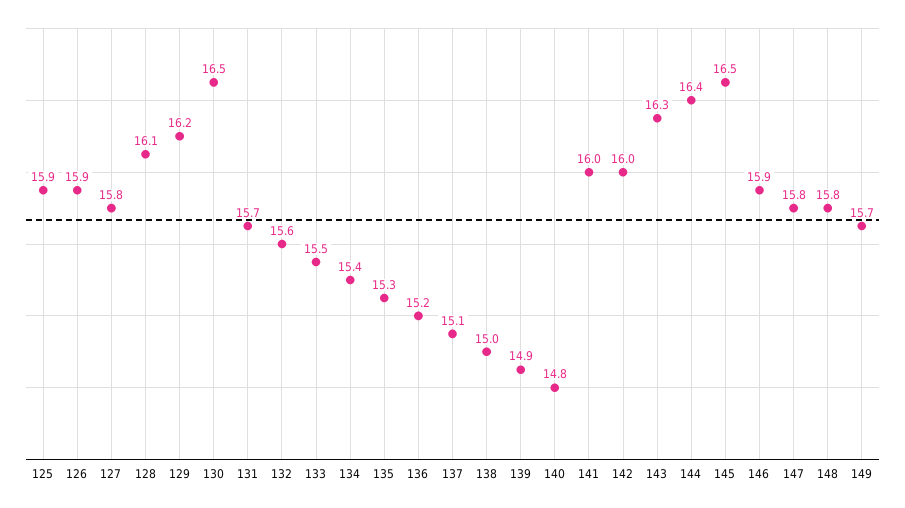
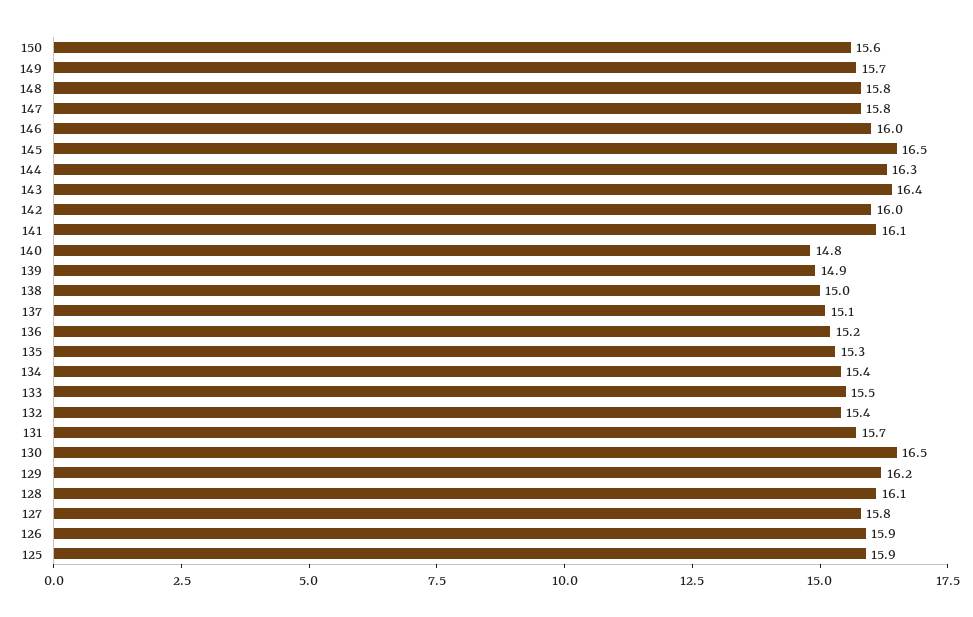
  {
    "125": 15.9,
    "126": 15.9,
    "127": 15.8,
    "128": 16.1,
    "129": 16.2,
    "130": 16.5,
    "131": 15.7,
-   "132": 15.6,
+   "132": 15.4,
    "133": 15.5,
    "134": 15.4,
    "135": 15.3,
    "136": 15.2,
    "137": 15.1,
    "138": 15,
    "139": 14.9,
    "140": 14.8,
-   "141": 16,
+   "141": 16.1,
    "142": 16,
-   "143": 16.3,
+   "143": 16.4,
-   "144": 16.4,
+   "144": 16.3,
    "145": 16.5,
-   "146": 15.9,
+   "146": 16,
    "147": 15.8,
    "148": 15.8,
-   "149": 15.7
+   "149": 15.7,
+   "150": 15.6
  }

